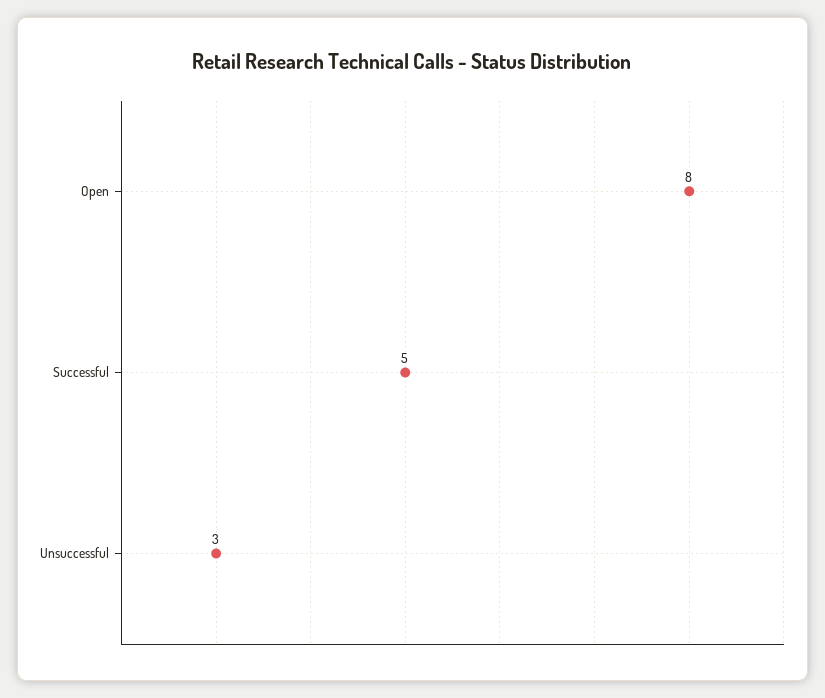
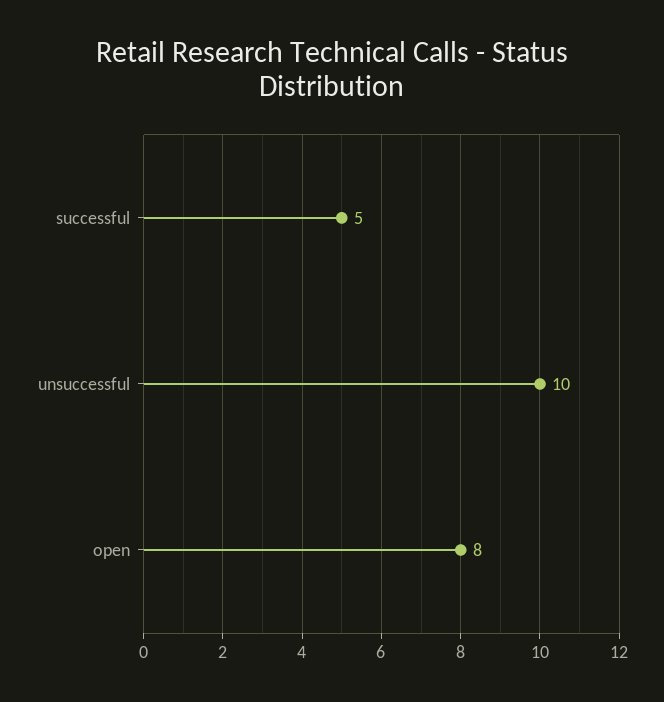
  {
    "Open": 8,
    "Successful": 5,
-   "Unsuccessful": 3
+   "Unsuccessful": 10
  }

